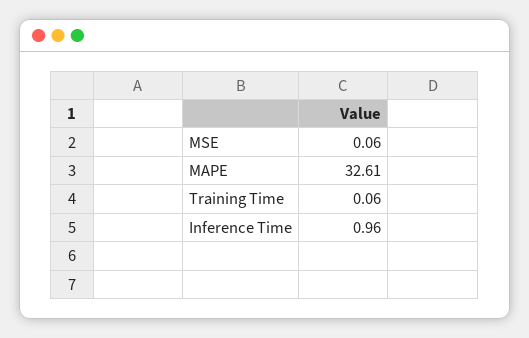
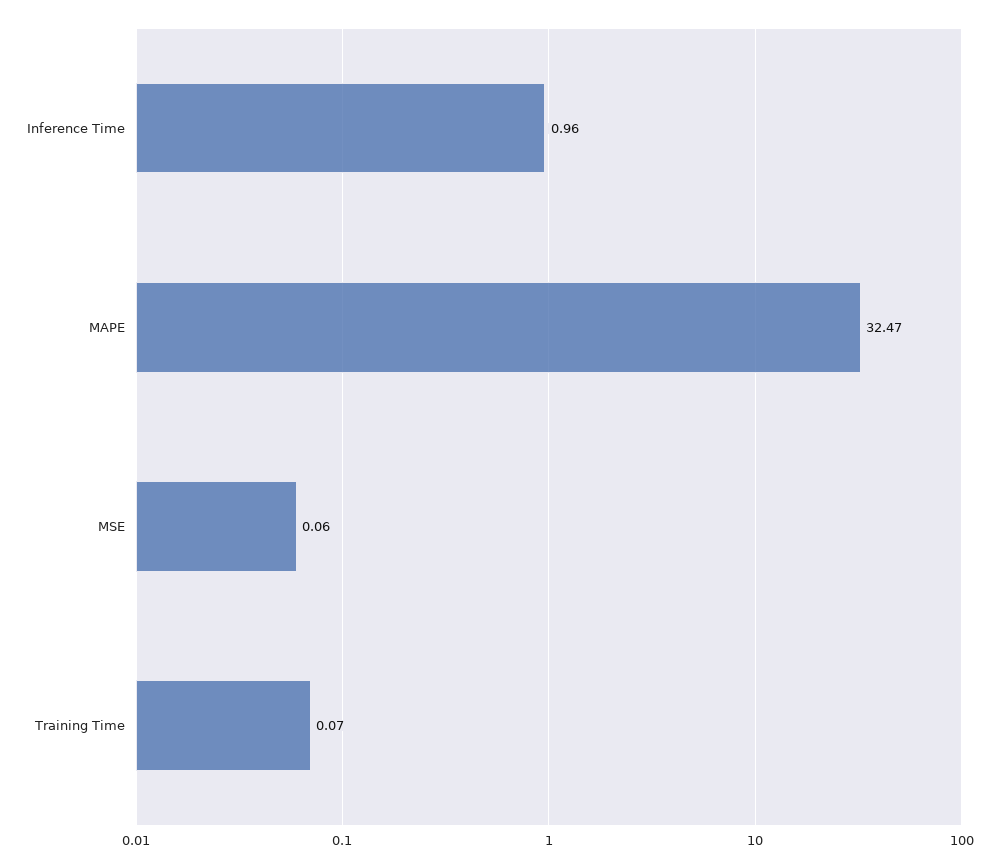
  {
    "MSE": 0.06,
-   "MAPE": 32.61,
+   "MAPE": 32.47,
-   "Training Time": 0.06,
+   "Training Time": 0.07,
    "Inference Time": 0.96
  }

